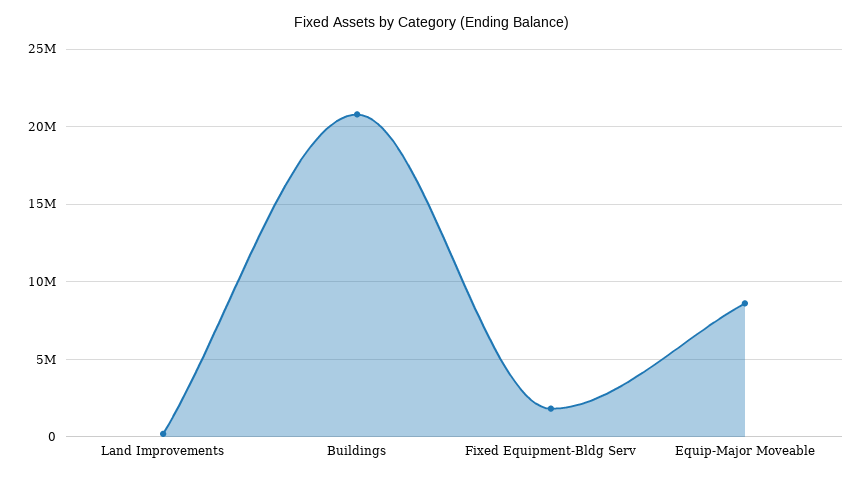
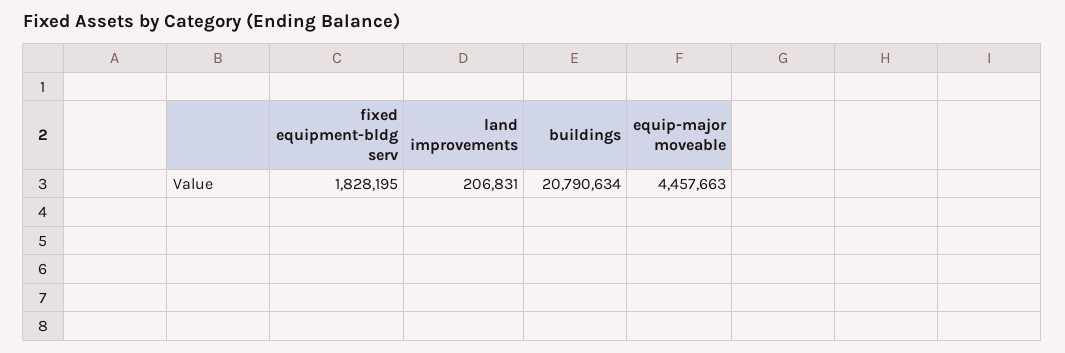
  {
    "Land Improvements": 206831,
    "Buildings": 20790634,
    "Fixed Equipment-Bldg Serv": 1828195,
-   "Equip-Major Moveable": 8500000
+   "Equip-Major Moveable": 4457663
  }

